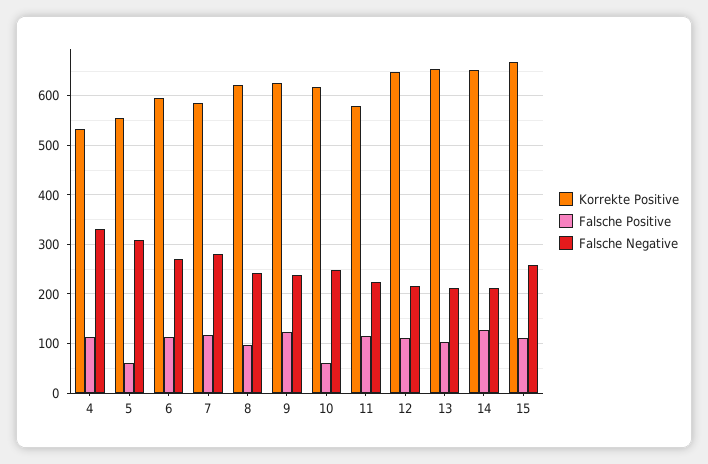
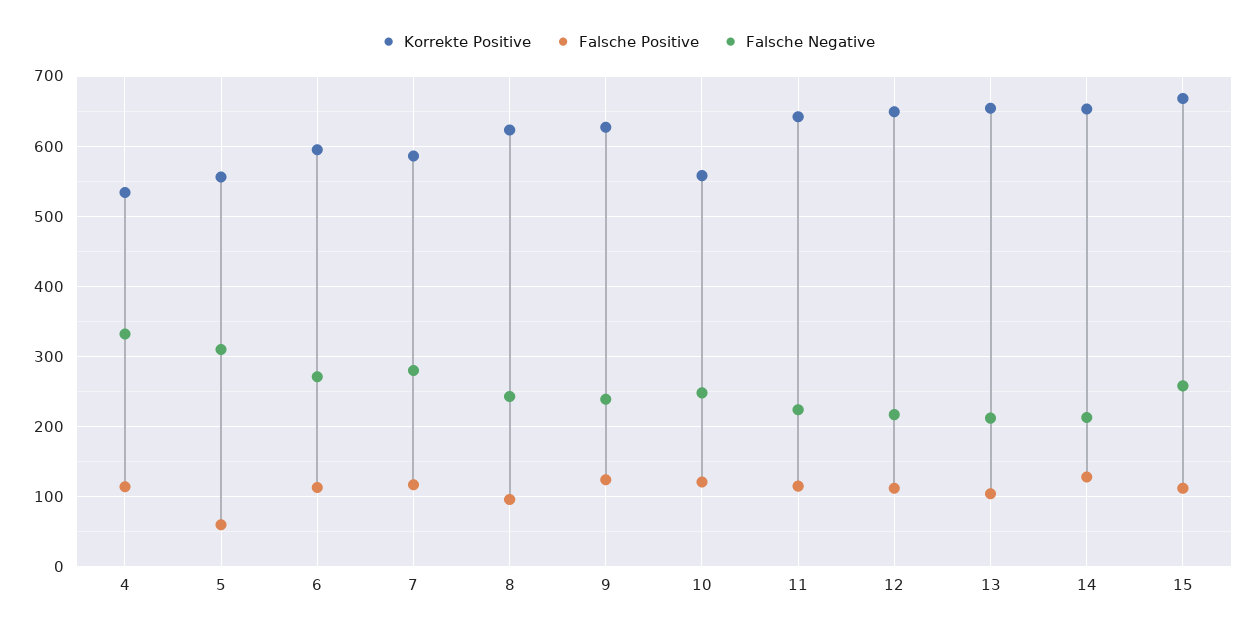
  {
    "Korrekte Positive": {
      "4": 530,
      "5": 560,
      "6": 600,
      "7": 590,
      "8": 620,
      "9": 630,
-     "10": 620,
+     "10": 560,
-     "11": 580,
+     "11": 640,
      "12": 650,
      "13": 650,
      "14": 650,
      "15": 670
    },
    "Falsche Positive": {
      "4": 110,
      "5": 60,
      "6": 110,
      "7": 120,
      "8": 100,
      "9": 120,
-     "10": 60,
+     "10": 120,
      "11": 120,
      "12": 110,
      "13": 100,
      "14": 130,
      "15": 110
    },
    "Falsche Negative": {
      "4": 330,
      "5": 310,
      "6": 270,
      "7": 280,
      "8": 240,
      "9": 240,
      "10": 250,
      "11": 220,
      "12": 220,
      "13": 210,
      "14": 210,
      "15": 260
    }
  }

